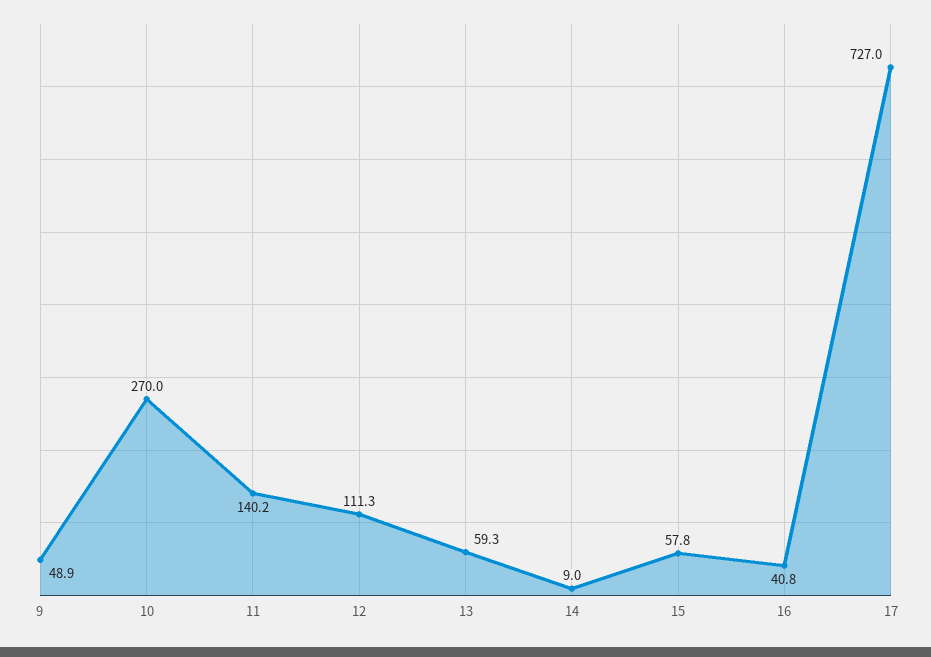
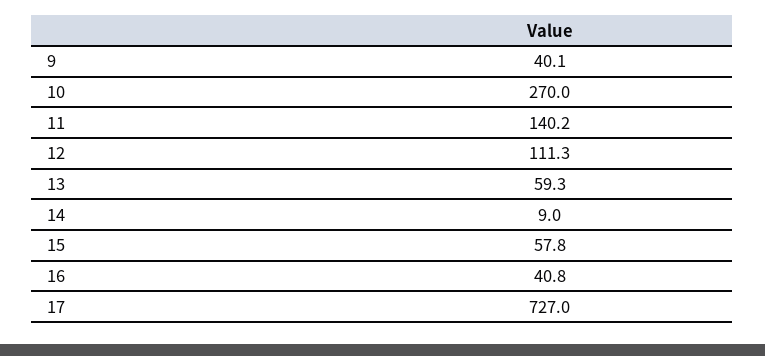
  {
-   "9": 48.9,
+   "9": 40.1,
    "10": 270,
    "11": 140.2,
    "12": 111.3,
    "13": 59.3,
    "14": 9,
    "15": 57.8,
    "16": 40.8,
    "17": 727
  }

